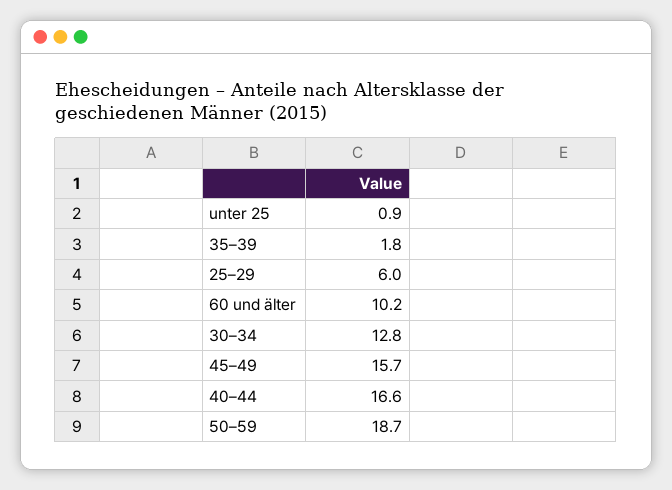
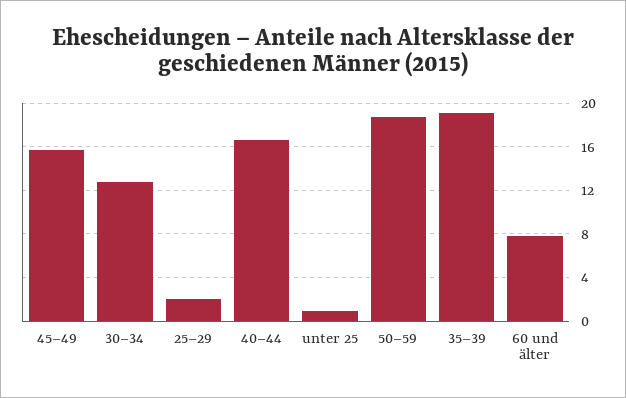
  {
    "unter 25": 0.9,
-   "35–39": 1.8,
+   "35–39": 19,
-   "25–29": 6,
+   "25–29": 2,
-   "60 und älter": 10.2,
+   "60 und älter": 8,
    "30–34": 12.8,
    "45–49": 15.7,
    "40–44": 16.6,
    "50–59": 18.7
  }

